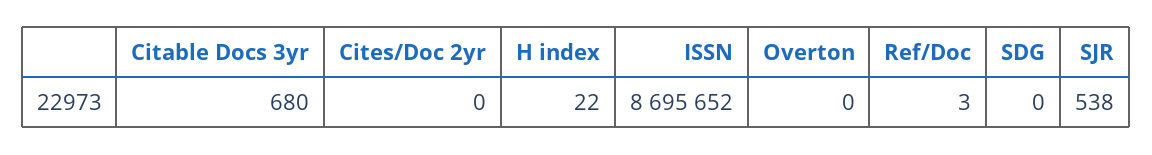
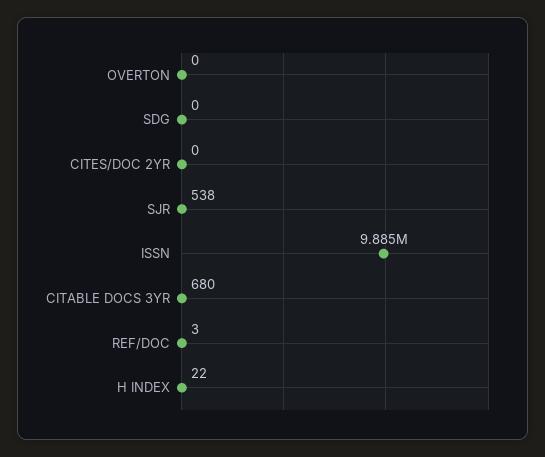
  {
    "Citable Docs 3yr": 680,
    "Cites/Doc 2yr": 0,
    "H index": 22,
-   "ISSN": 8695652,
+   "ISSN": 9885000,
    "Overton": 0,
    "Ref/Doc": 3,
    "SDG": 0,
    "SJR": 538
  }

